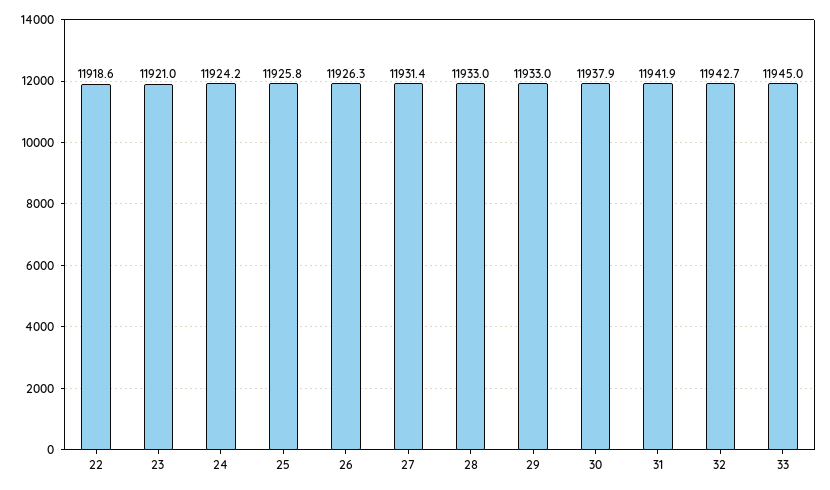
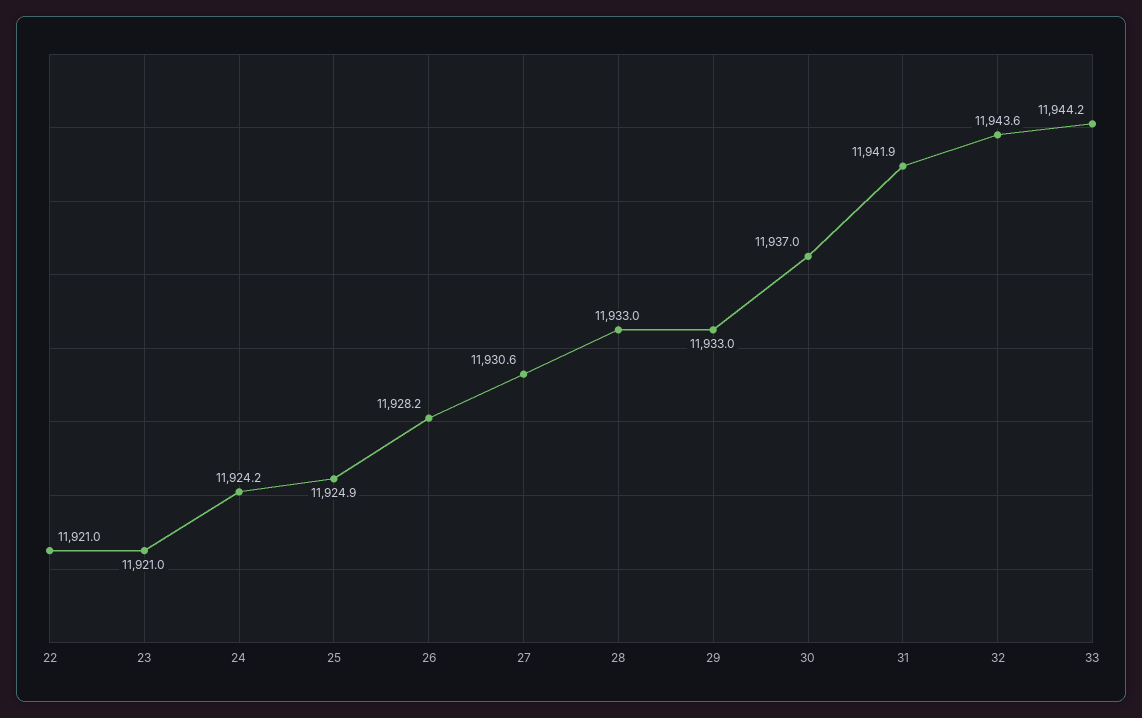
  {
-   "22": 11918.6,
+   "22": 11921,
    "23": 11921,
    "24": 11924.2,
-   "25": 11925.8,
+   "25": 11924.9,
-   "26": 11926.3,
+   "26": 11928.2,
-   "27": 11931.4,
+   "27": 11930.6,
    "28": 11933,
    "29": 11933,
-   "30": 11937.9,
+   "30": 11937,
    "31": 11941.9,
-   "32": 11942.7,
+   "32": 11943.6,
-   "33": 11945
+   "33": 11944.2
  }

